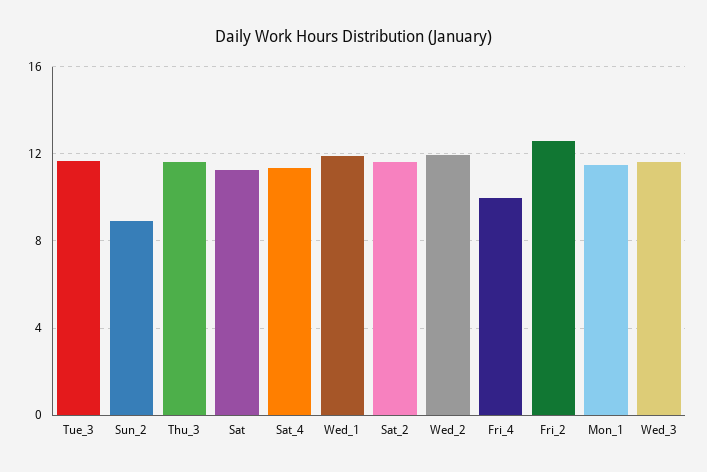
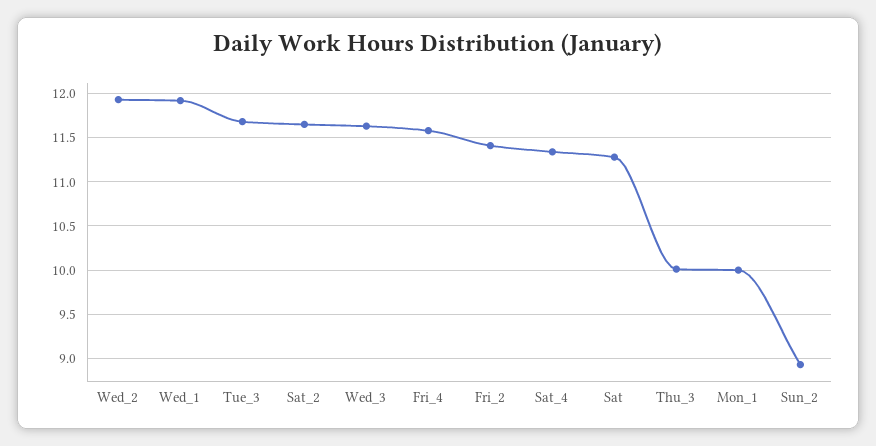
  {
    "Tue_3": 11.7,
    "Sun_2": 8.9,
-   "Thu_3": 11.5,
+   "Thu_3": 10,
    "Sat": 11.3,
    "Sat_4": 11.3,
    "Wed_1": 11.9,
    "Sat_2": 11.7,
    "Wed_2": 11.9,
-   "Fri_4": 10,
+   "Fri_4": 11.6,
-   "Fri_2": 12.5,
+   "Fri_2": 11.4,
-   "Mon_1": 11.5,
+   "Mon_1": 10,
    "Wed_3": 11.6
  }

